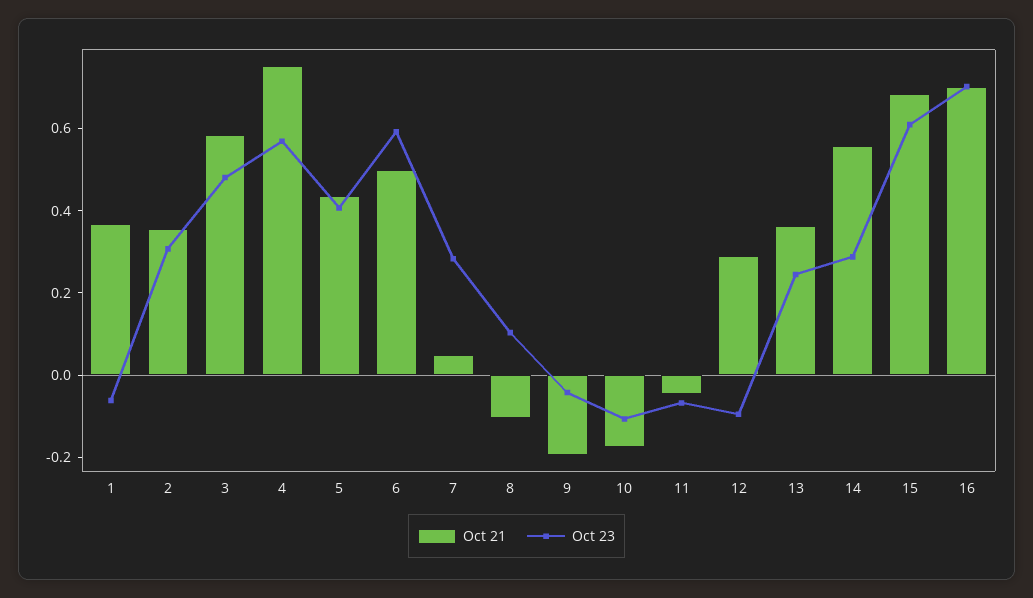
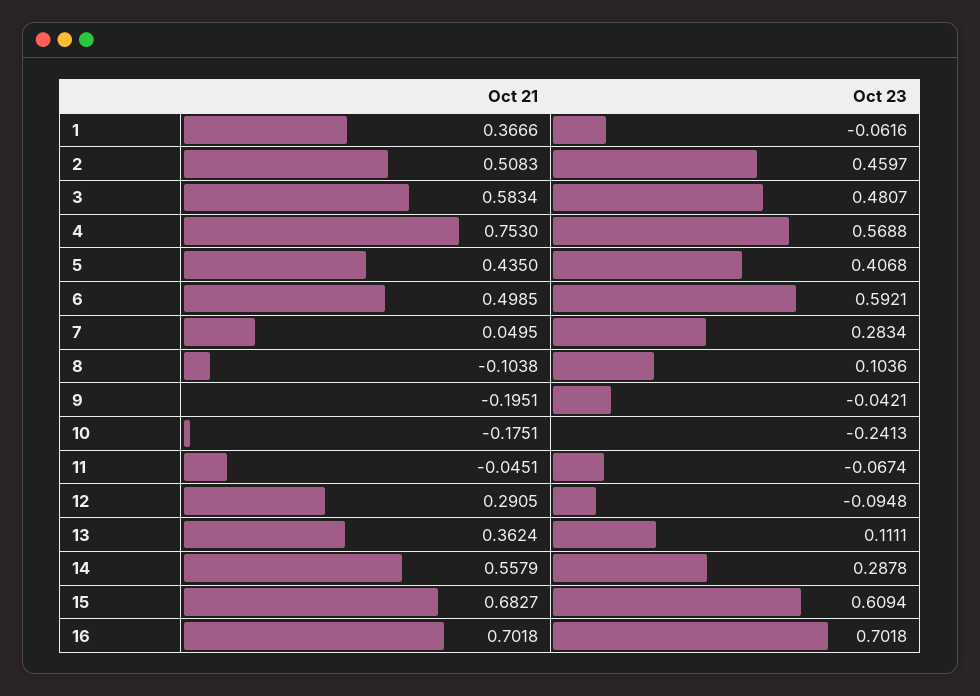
  {
    "Oct 21": {
      "1": 0.3666,
-     "2": 0.35,
+     "2": 0.5083,
      "3": 0.5834,
      "4": 0.753,
      "5": 0.435,
      "6": 0.4985,
      "7": 0.0495,
      "8": -0.1038,
      "9": -0.1951,
      "10": -0.1751,
      "11": -0.0451,
      "12": 0.2905,
      "13": 0.3624,
      "14": 0.5579,
      "15": 0.6827,
      "16": 0.7018
    },
    "Oct 23": {
      "1": -0.0616,
-     "2": 0.3,
+     "2": 0.4597,
      "3": 0.4807,
      "4": 0.5688,
      "5": 0.4068,
      "6": 0.5921,
      "7": 0.2834,
      "8": 0.1036,
      "9": -0.0421,
-     "10": -0.1,
+     "10": -0.2413,
      "11": -0.0674,
      "12": -0.0948,
-     "13": 0.25,
+     "13": 0.1111,
      "14": 0.2878,
      "15": 0.6094,
      "16": 0.7018
    }
  }

